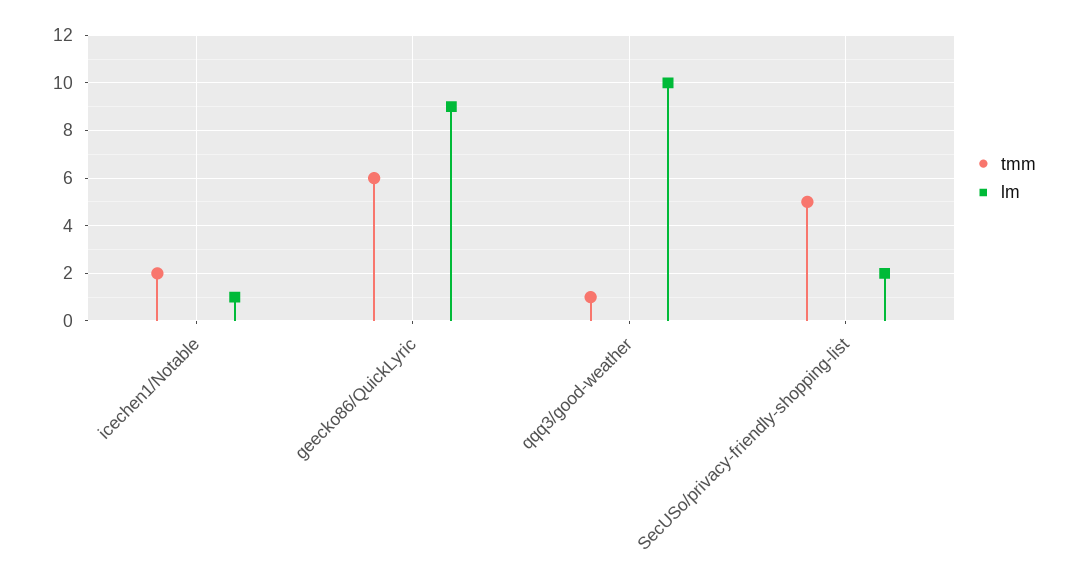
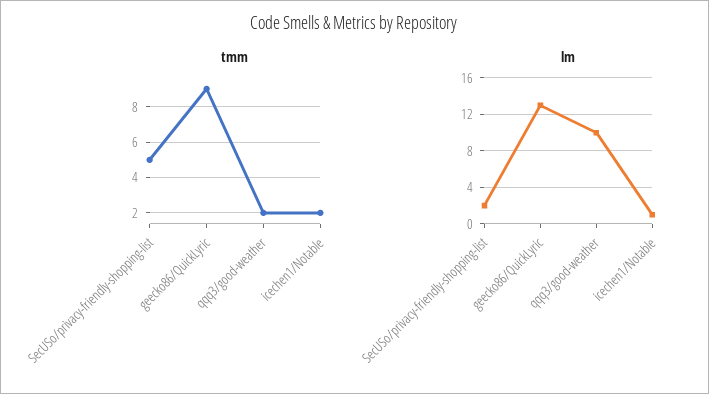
  {
    "tmm": {
      "icechen1/Notable": 2,
-     "geecko86/QuickLyric": 6,
+     "geecko86/QuickLyric": 9,
-     "qqq3/good-weather": 1,
+     "qqq3/good-weather": 2,
      "SecUSo/privacy-friendly-shopping-list": 5
    },
    "lm": {
      "icechen1/Notable": 1,
-     "geecko86/QuickLyric": 9,
+     "geecko86/QuickLyric": 13,
      "qqq3/good-weather": 10,
      "SecUSo/privacy-friendly-shopping-list": 2
    }
  }

